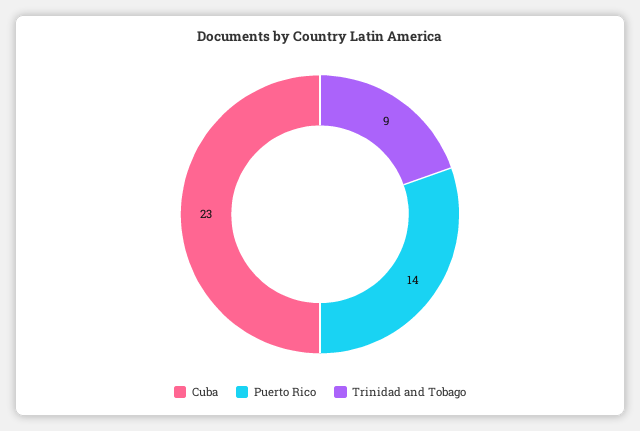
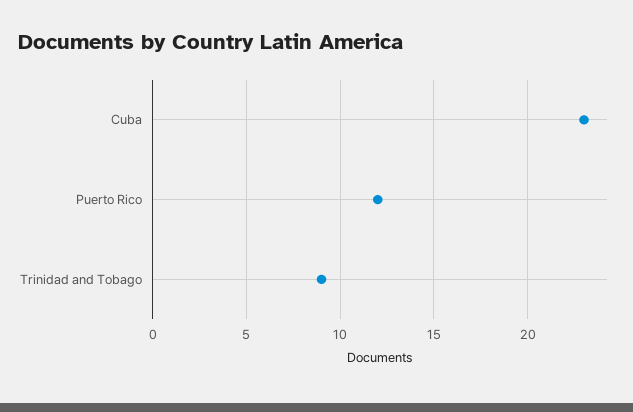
  {
    "Cuba": 23,
-   "Puerto Rico": 14,
+   "Puerto Rico": 12,
    "Trinidad and Tobago": 9
  }

